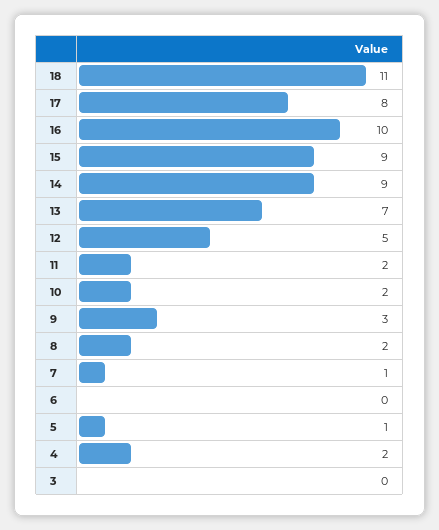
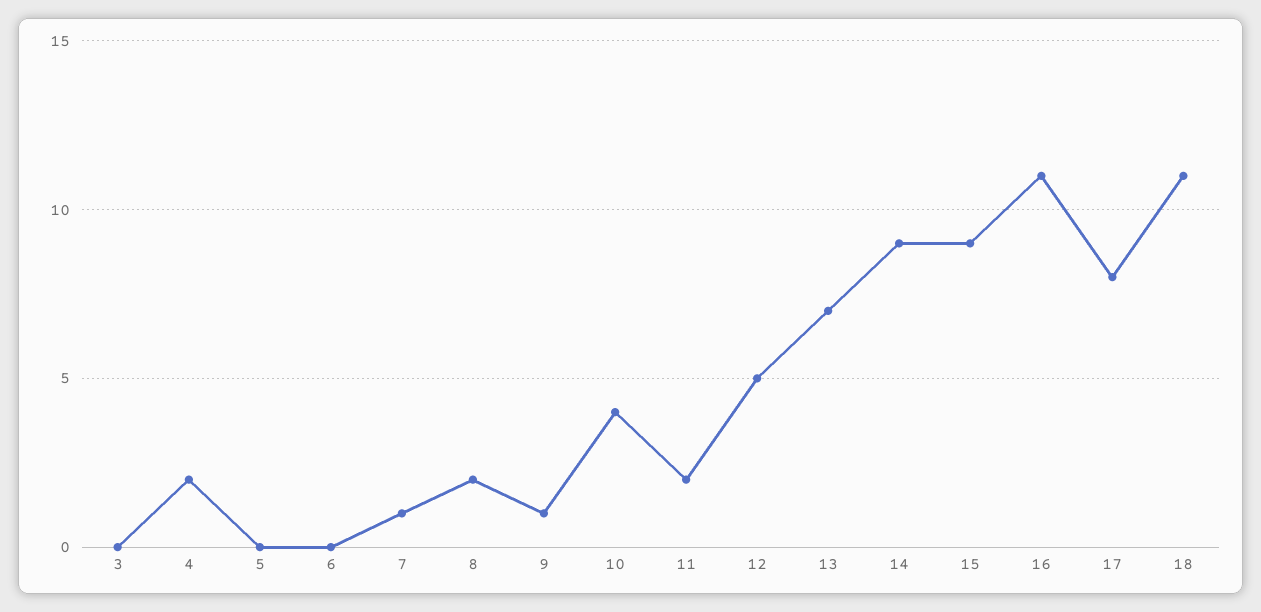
  {
    "18": 11,
    "17": 8,
-   "16": 10,
+   "16": 11,
    "15": 9,
    "14": 9,
    "13": 7,
    "12": 5,
    "11": 2,
-   "10": 2,
+   "10": 4,
-   "9": 3,
+   "9": 1,
    "8": 2,
    "7": 1,
    "6": 0,
-   "5": 1,
+   "5": 0,
    "4": 2,
    "3": 0
  }

